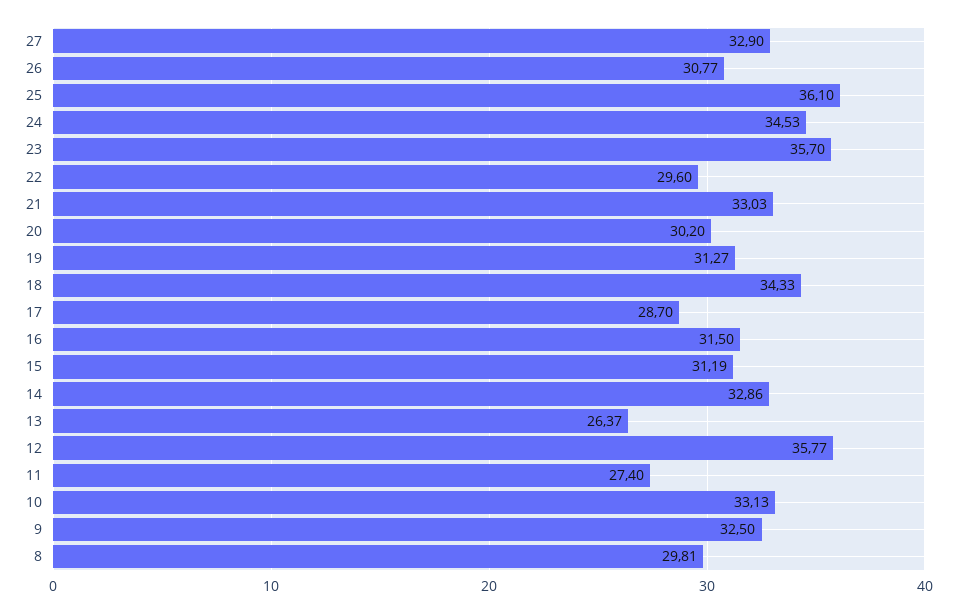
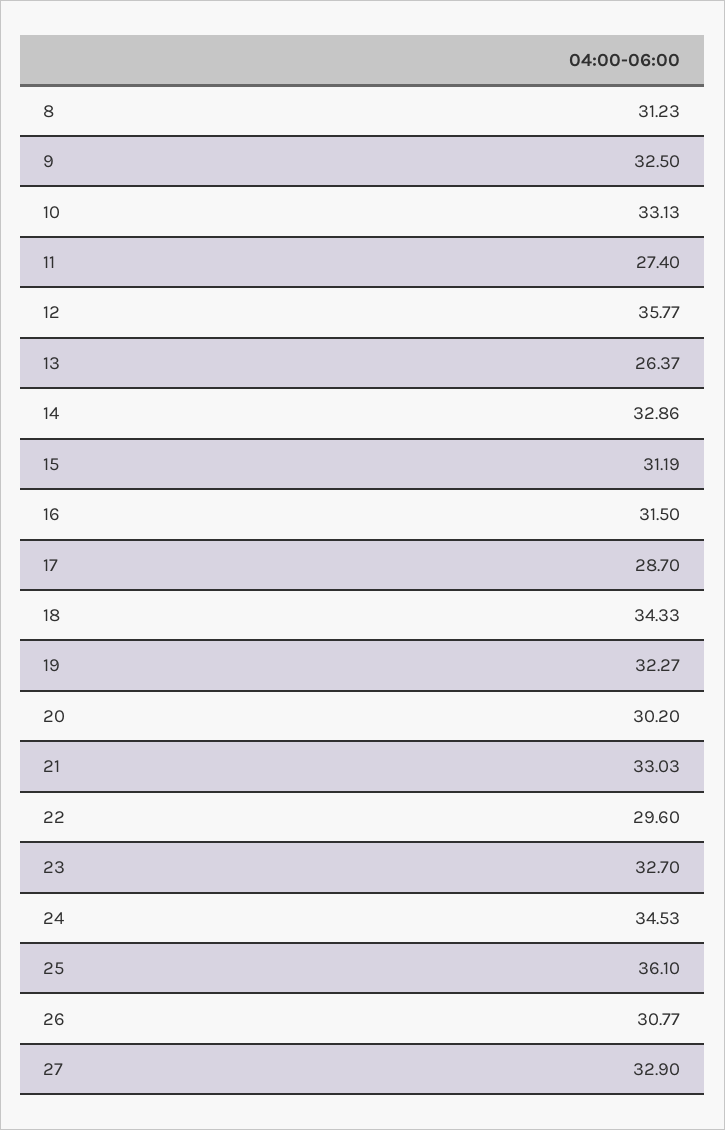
  {
    "27": 32.9,
    "26": 30.77,
    "25": 36.1,
    "24": 34.53,
-   "23": 35.7,
+   "23": 32.7,
    "22": 29.6,
    "21": 33.03,
    "20": 30.2,
-   "19": 31.27,
+   "19": 32.27,
    "18": 34.33,
    "17": 28.7,
    "16": 31.5,
    "15": 31.19,
    "14": 32.86,
    "13": 26.37,
    "12": 35.77,
    "11": 27.4,
    "10": 33.13,
    "9": 32.5,
-   "8": 29.81
+   "8": 31.23
  }

